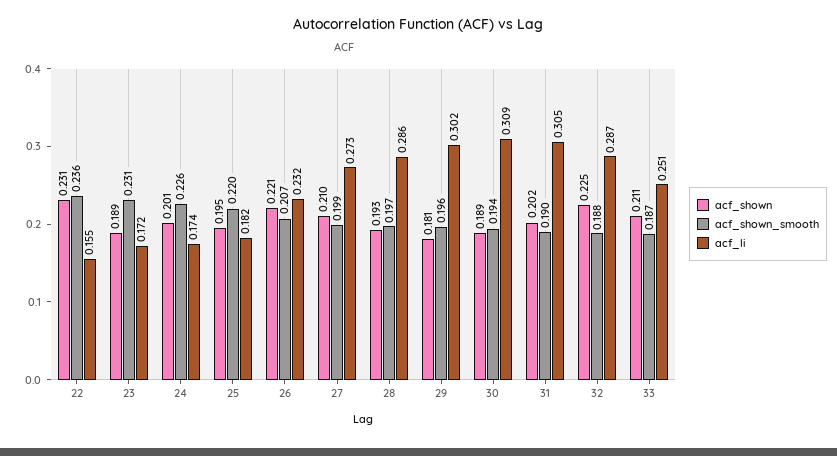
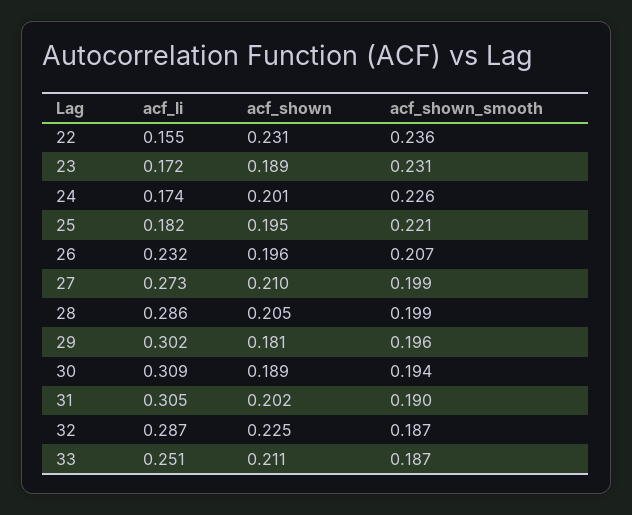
  {
    "acf_shown": {
      "22": 0.231,
      "23": 0.189,
      "24": 0.201,
      "25": 0.195,
-     "26": 0.221,
+     "26": 0.196,
      "27": 0.21,
-     "28": 0.193,
+     "28": 0.205,
      "29": 0.181,
      "30": 0.189,
      "31": 0.202,
      "32": 0.225,
      "33": 0.211
    },
    "acf_shown_smooth": {
      "22": 0.236,
      "23": 0.231,
      "24": 0.226,
-     "25": 0.22,
+     "25": 0.221,
      "26": 0.207,
      "27": 0.199,
-     "28": 0.197,
+     "28": 0.199,
      "29": 0.196,
      "30": 0.194,
      "31": 0.19,
-     "32": 0.188,
+     "32": 0.187,
      "33": 0.187
    },
    "acf_li": {
      "22": 0.155,
      "23": 0.172,
      "24": 0.174,
      "25": 0.182,
      "26": 0.232,
      "27": 0.273,
      "28": 0.286,
      "29": 0.302,
      "30": 0.309,
      "31": 0.305,
      "32": 0.287,
      "33": 0.251
    }
  }

